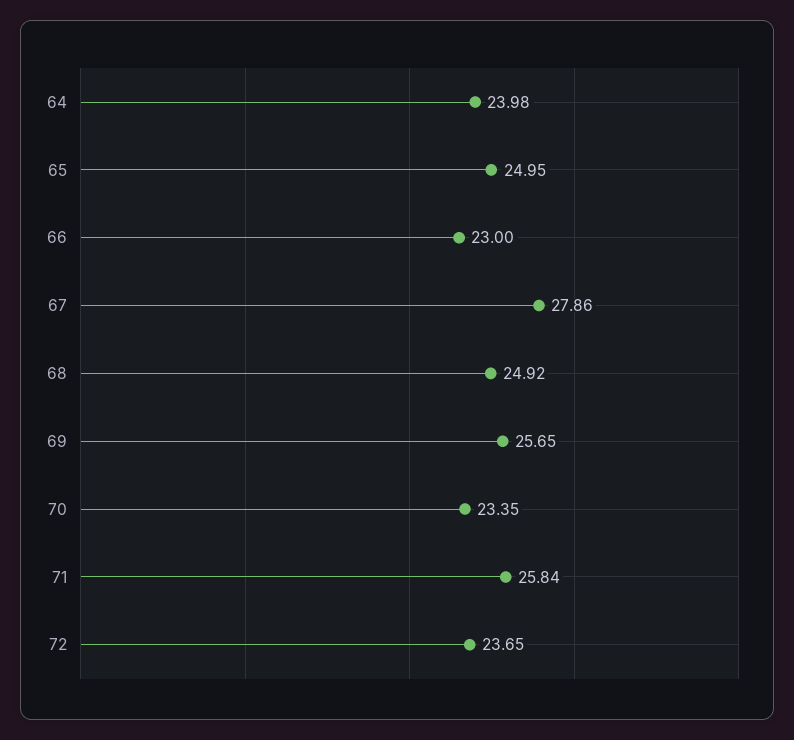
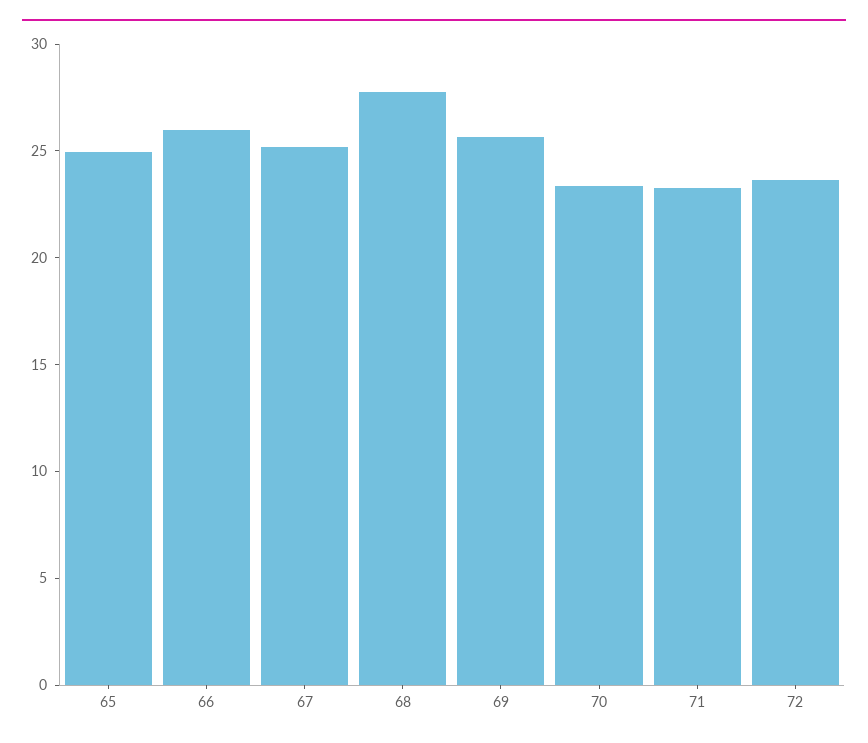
  {
-   "64": 23.98,
    "65": 24.95,
-   "66": 23,
+   "66": 26,
-   "67": 27.86,
+   "67": 25,
-   "68": 24.92,
+   "68": 28,
    "69": 25.65,
    "70": 23.35,
-   "71": 25.84,
+   "71": 23,
    "72": 23.65
  }

